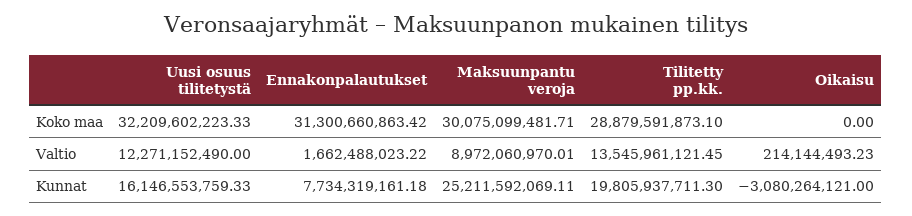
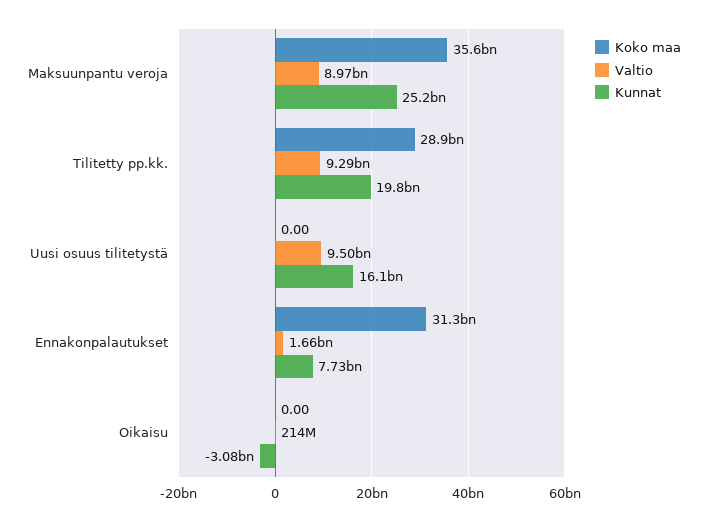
  {
    "Koko maa": {
-     "Uusi osuus tilitetystä": 32209602223.33,
+     "Uusi osuus tilitetystä": 0,
      "Ennakonpalautukset": 31300660863.42,
-     "Maksuunpantu veroja": 30075099481.71,
+     "Maksuunpantu veroja": 35600000000,
      "Tilitetty pp.kk.": 28879591873.1,
      "Oikaisu": 0
    },
    "Valtio": {
-     "Uusi osuus tilitetystä": 12271152490,
+     "Uusi osuus tilitetystä": 9500000000,
      "Ennakonpalautukset": 1662488023.22,
      "Maksuunpantu veroja": 8972060970.01,
-     "Tilitetty pp.kk.": 13545961121.45,
+     "Tilitetty pp.kk.": 9290000000,
      "Oikaisu": 214144493.23
    },
    "Kunnat": {
      "Uusi osuus tilitetystä": 16146553759.33,
      "Ennakonpalautukset": 7734319161.18,
      "Maksuunpantu veroja": 25211592069.11,
      "Tilitetty pp.kk.": 19805937711.3,
      "Oikaisu": -3080264121
    }
  }

